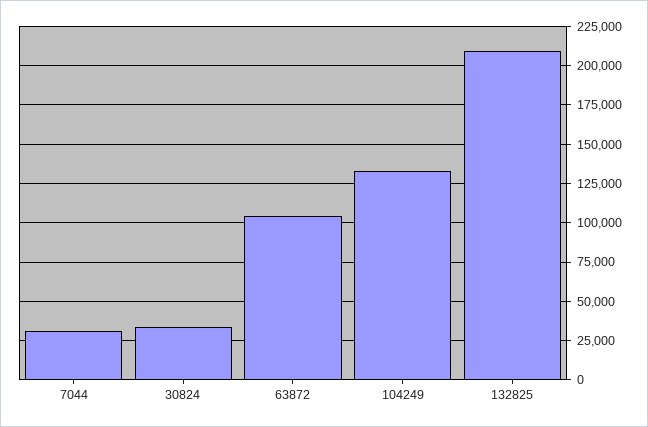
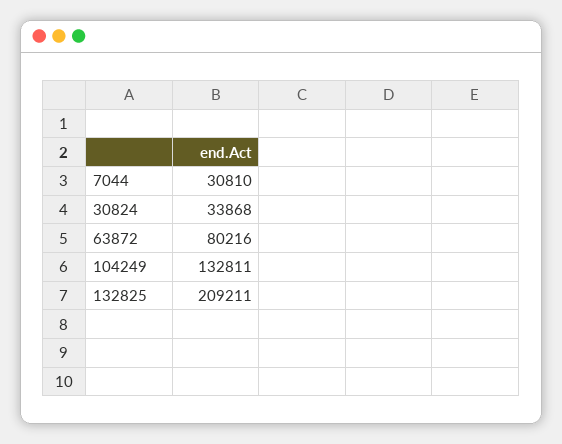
  {
    "7044": 30810,
    "30824": 33868,
-   "63872": 105000,
+   "63872": 80216,
    "104249": 132811,
    "132825": 209211
  }

